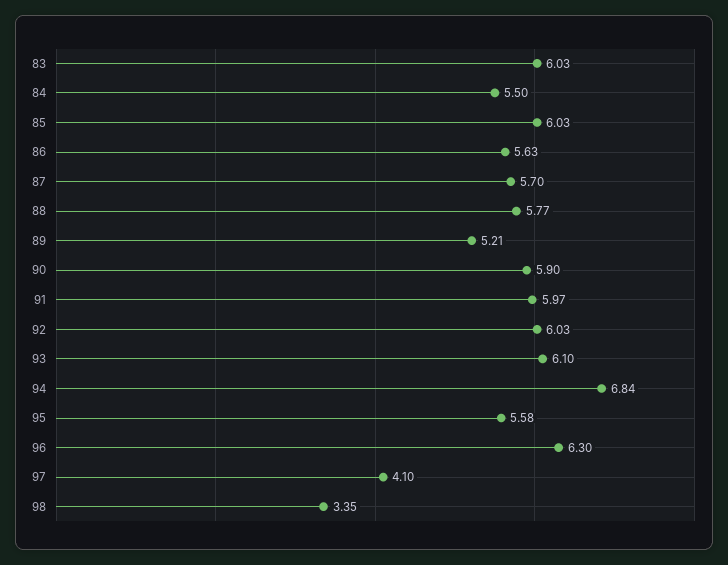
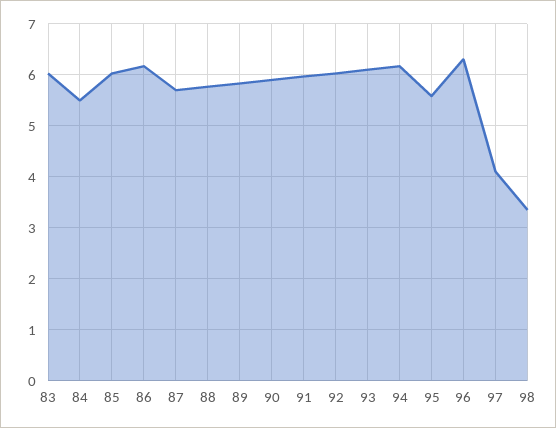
  {
    "83": 6.03,
    "84": 5.5,
    "85": 6.03,
-   "86": 5.63,
+   "86": 6.2,
    "87": 5.7,
    "88": 5.77,
-   "89": 5.21,
+   "89": 5.8,
    "90": 5.9,
    "91": 5.97,
    "92": 6.03,
    "93": 6.1,
-   "94": 6.84,
+   "94": 6.2,
    "95": 5.58,
    "96": 6.3,
    "97": 4.1,
    "98": 3.35
  }

